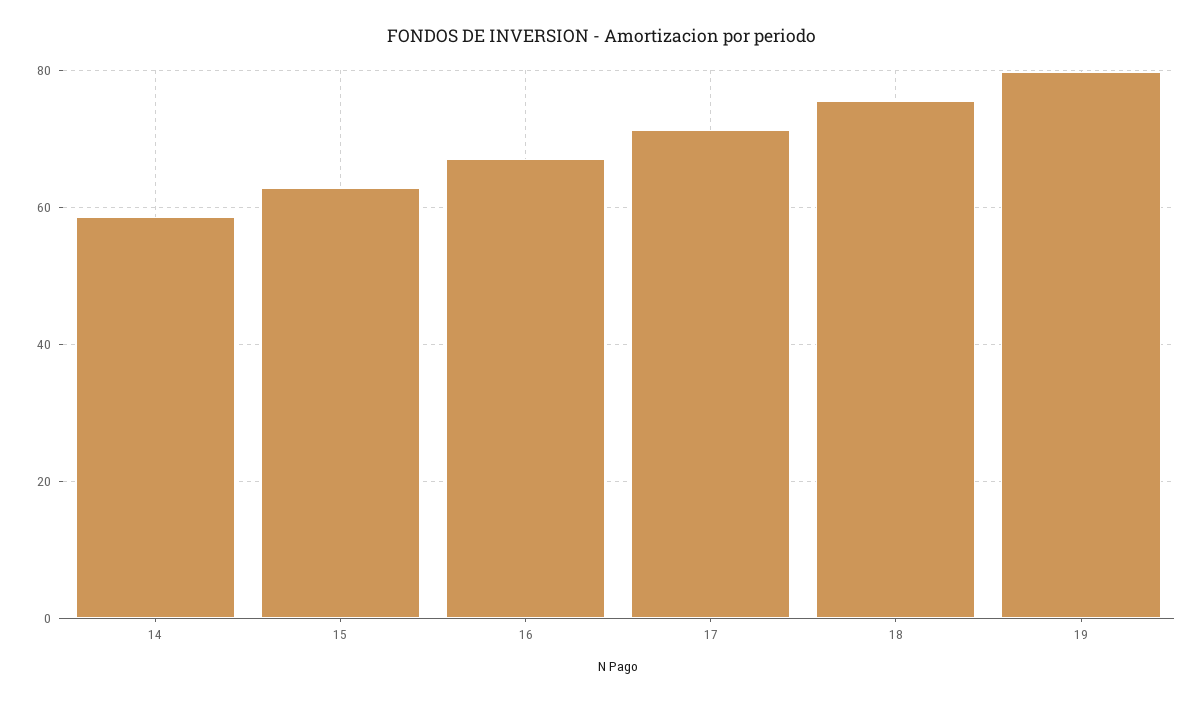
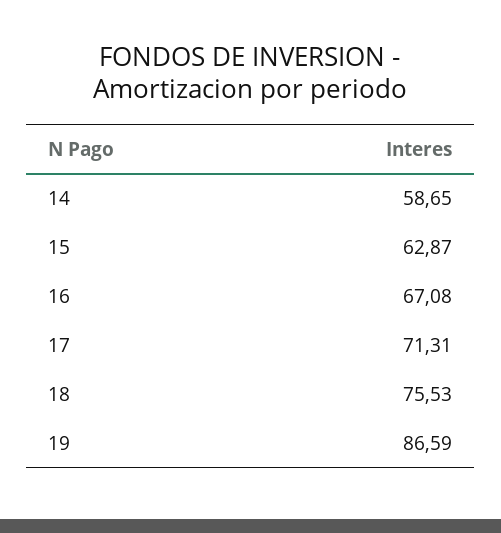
  {
    "14": 58.65,
    "15": 62.87,
    "16": 67.08,
    "17": 71.31,
    "18": 75.53,
-   "19": 80
+   "19": 86.59
  }

